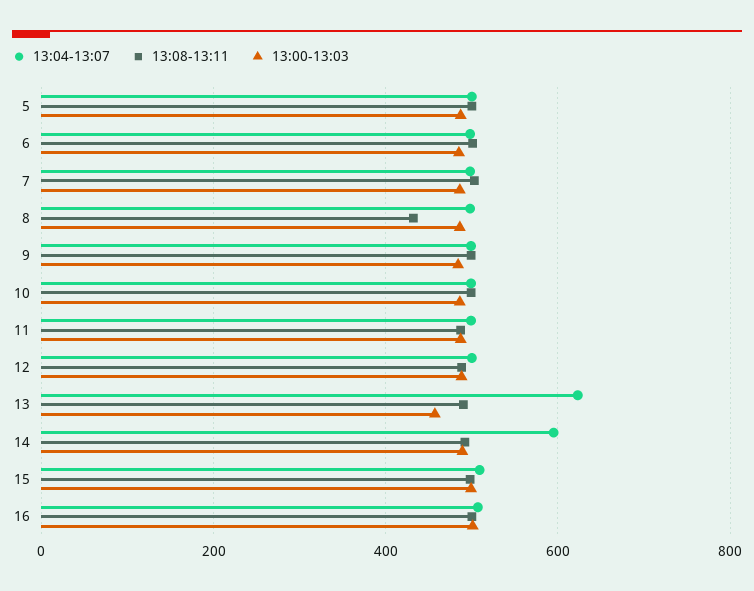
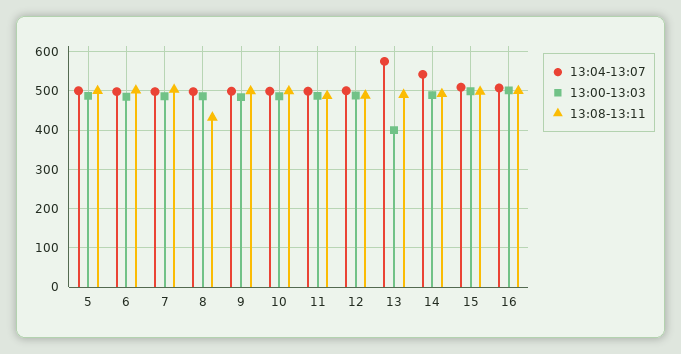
  {
    "13:04-13:07": {
      "5": 500,
      "6": 500,
      "7": 500,
      "8": 500,
      "9": 500,
      "10": 500,
      "11": 500,
      "12": 500,
-     "13": 620,
+     "13": 580,
-     "14": 600,
+     "14": 540,
      "15": 500,
      "16": 500
    },
    "13:08-13:11": {
      "5": 500,
      "6": 500,
      "7": 500,
      "8": 440,
      "9": 500,
      "10": 500,
      "11": 480,
      "12": 480,
      "13": 500,
      "14": 500,
      "15": 500,
      "16": 500
    },
    "13:00-13:03": {
      "5": 480,
      "6": 480,
      "7": 480,
      "8": 480,
      "9": 480,
      "10": 480,
      "11": 480,
      "12": 480,
-     "13": 460,
+     "13": 400,
      "14": 480,
      "15": 500,
      "16": 500
    }
  }

